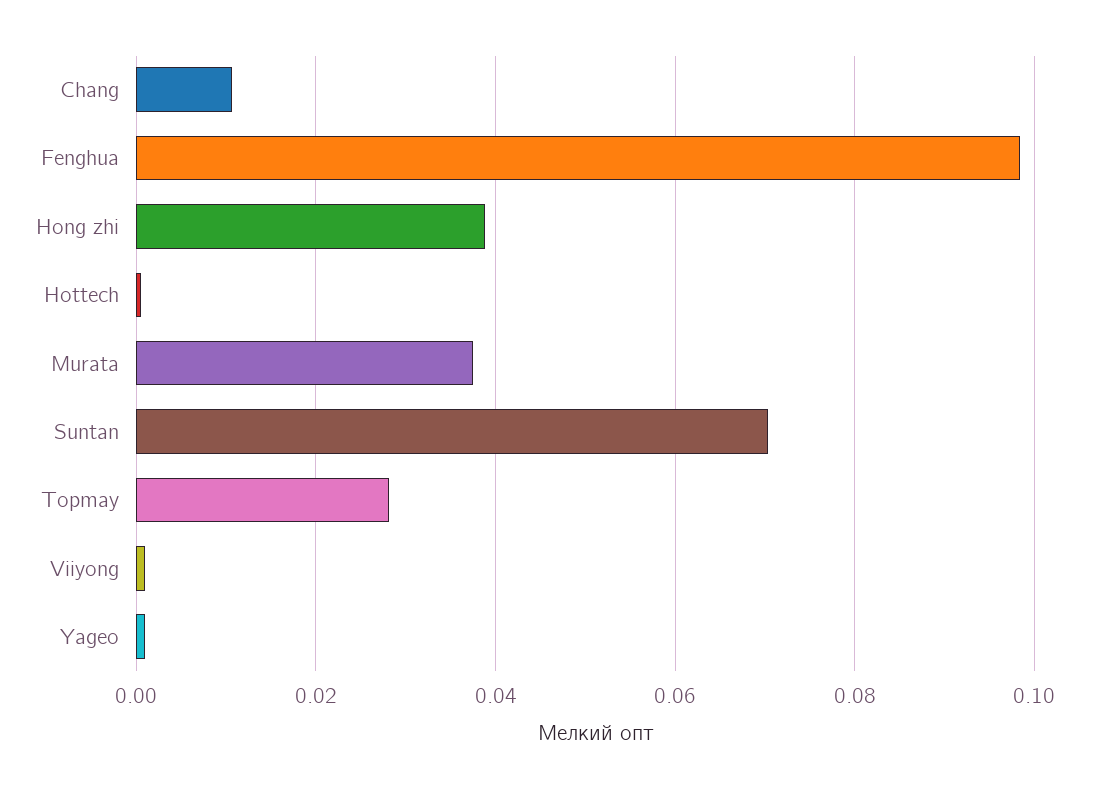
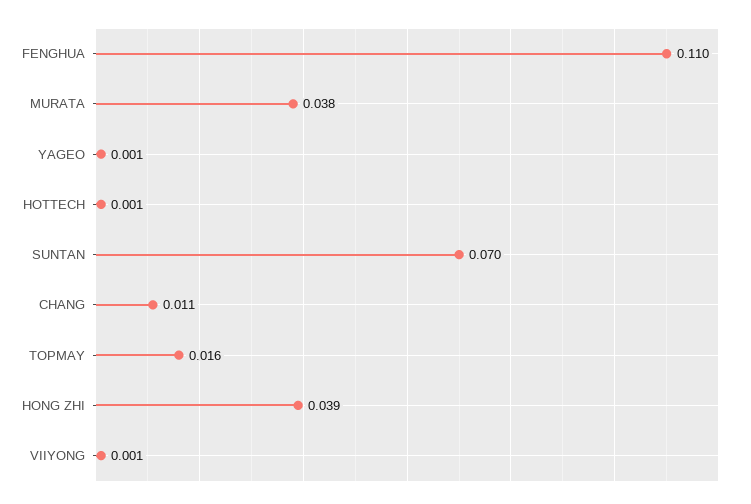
  {
    "Chang": 0.011,
-   "Fenghua": 0.098,
+   "Fenghua": 0.11,
    "Hong zhi": 0.039,
    "Hottech": 0.001,
    "Murata": 0.038,
    "Suntan": 0.07,
-   "Topmay": 0.028,
+   "Topmay": 0.016,
    "Viiyong": 0.001,
    "Yageo": 0.001
  }

